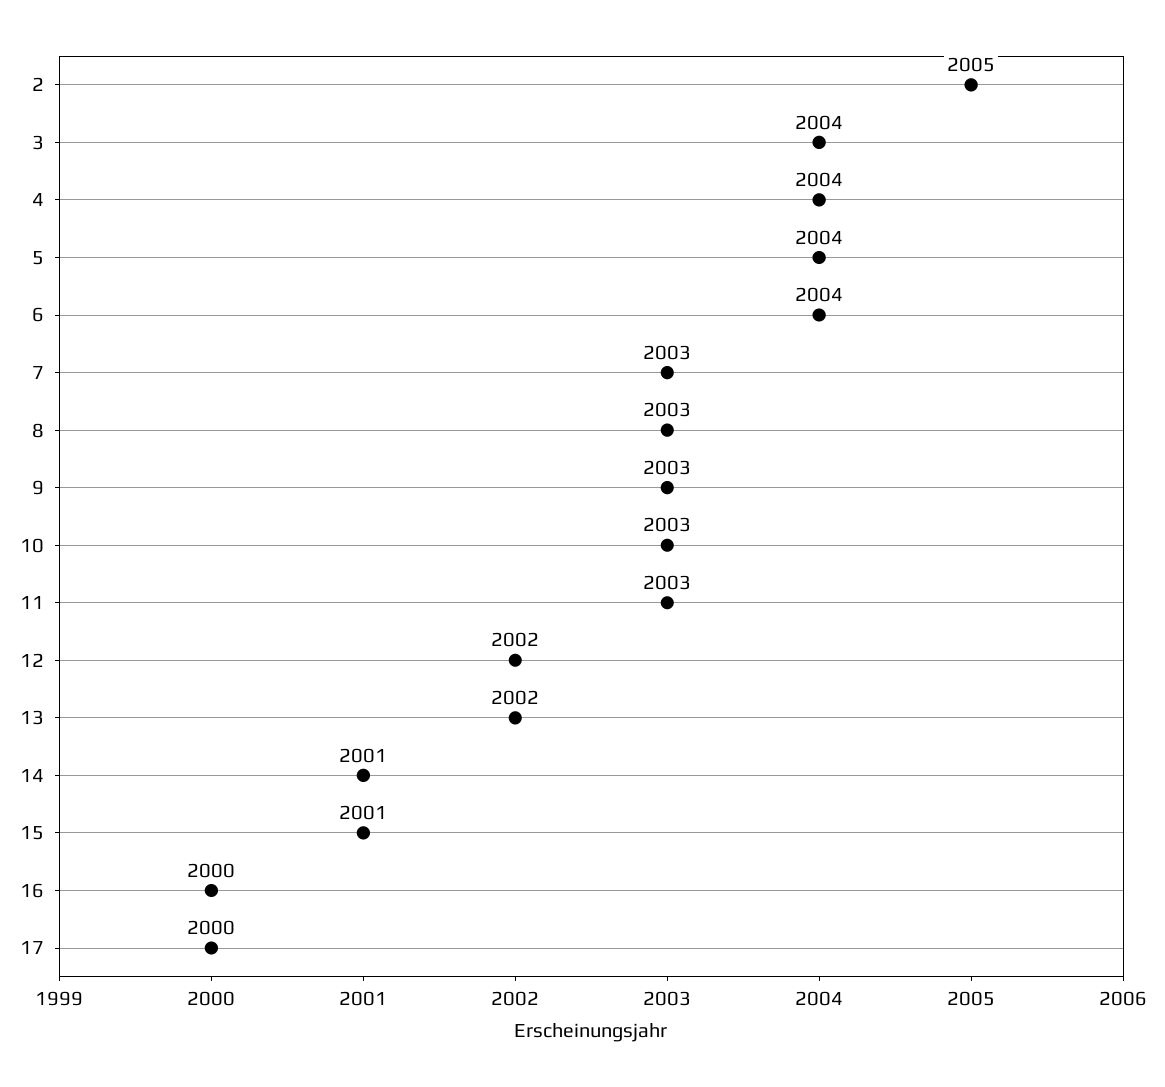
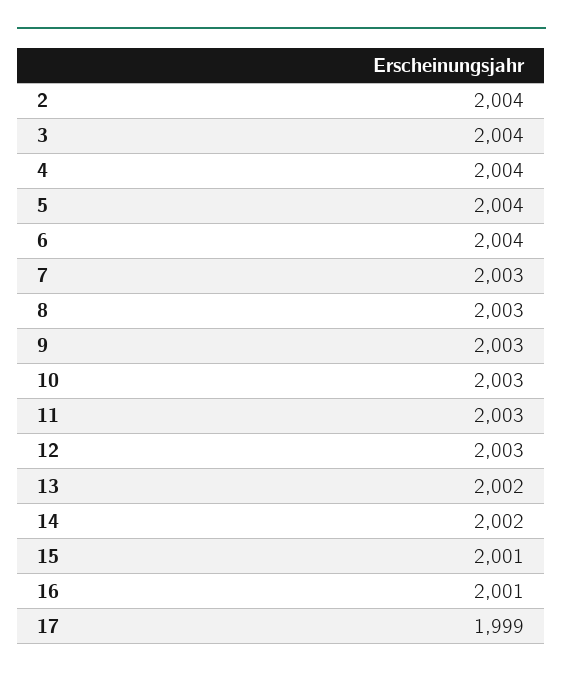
  {
-   "2": 2005,
+   "2": 2004,
    "3": 2004,
    "4": 2004,
    "5": 2004,
    "6": 2004,
    "7": 2003,
    "8": 2003,
    "9": 2003,
    "10": 2003,
    "11": 2003,
-   "12": 2002,
+   "12": 2003,
    "13": 2002,
-   "14": 2001,
+   "14": 2002,
    "15": 2001,
-   "16": 2000,
+   "16": 2001,
-   "17": 2000
+   "17": 1999
  }

